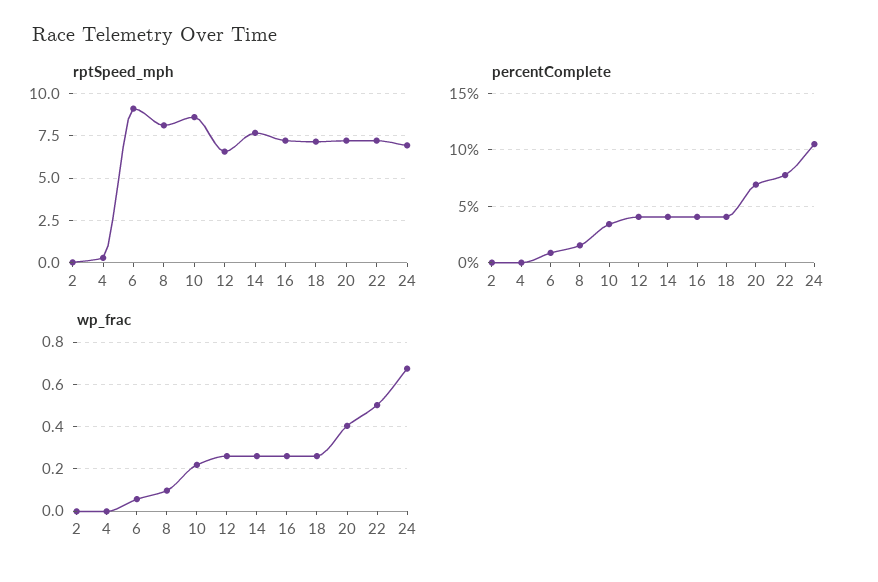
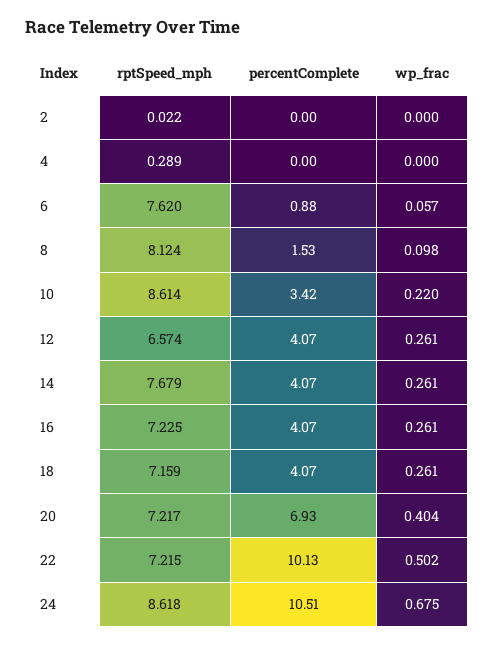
  {
    "rptSpeed_mph": {
      "2": 0.022,
      "4": 0.289,
-     "6": 9,
+     "6": 7.62,
      "8": 8.124,
      "10": 8.614,
      "12": 6.574,
      "14": 7.679,
      "16": 7.225,
      "18": 7.159,
      "20": 7.217,
      "22": 7.215,
-     "24": 7
+     "24": 8.618
    },
    "percentComplete": {
      "2": 0,
      "4": 0,
      "6": 0.88,
      "8": 1.53,
      "10": 3.42,
      "12": 4.07,
      "14": 4.07,
      "16": 4.07,
      "18": 4.07,
      "20": 6.93,
-     "22": 8,
+     "22": 10.13,
      "24": 10.51
    },
    "wp_frac": {
      "2": 0,
      "4": 0,
      "6": 0.057,
      "8": 0.098,
      "10": 0.22,
      "12": 0.261,
      "14": 0.261,
      "16": 0.261,
      "18": 0.261,
      "20": 0.404,
      "22": 0.502,
      "24": 0.675
    }
  }

